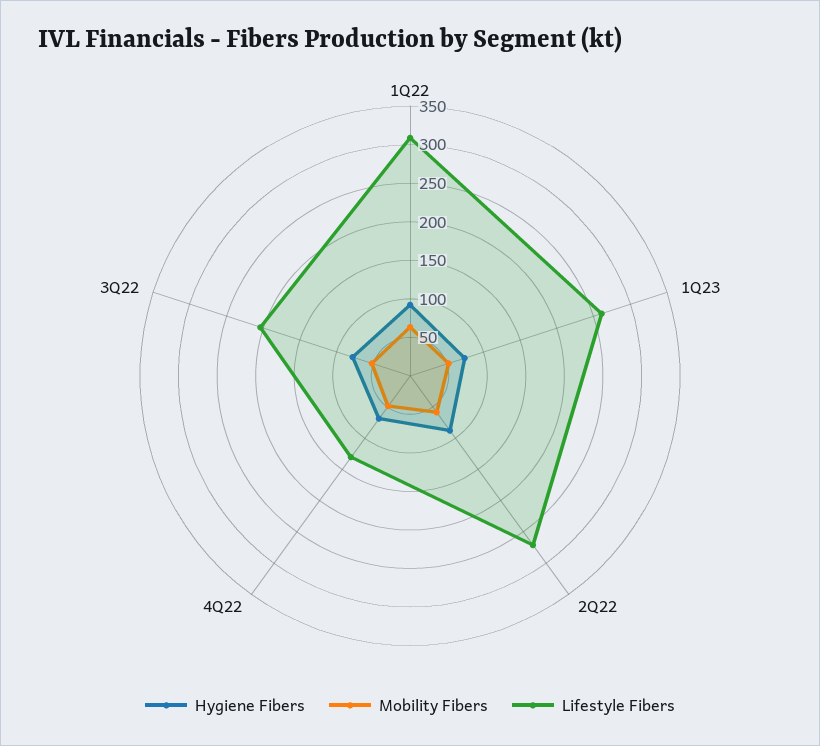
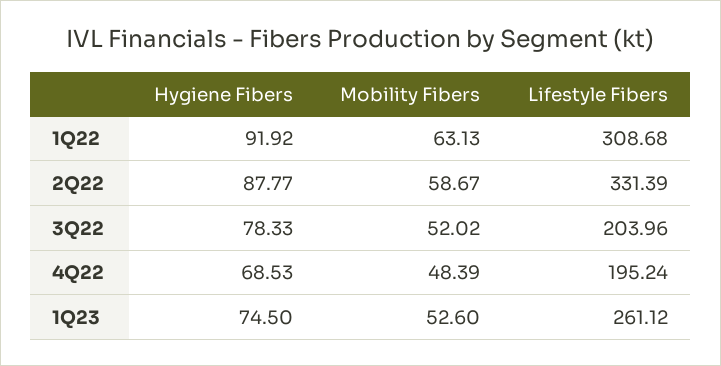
  {
    "Hygiene Fibers": {
      "1Q22": 91.92,
      "1Q23": 74.5,
      "2Q22": 87.77,
      "4Q22": 68.53,
      "3Q22": 78.33
    },
    "Mobility Fibers": {
      "1Q22": 63.13,
      "1Q23": 52.6,
      "2Q22": 58.67,
      "4Q22": 48.39,
      "3Q22": 52.02
    },
    "Lifestyle Fibers": {
      "1Q22": 308.68,
      "1Q23": 261.12,
-     "2Q22": 275,
+     "2Q22": 331.39,
-     "4Q22": 125,
+     "4Q22": 195.24,
      "3Q22": 203.96
    }
  }

